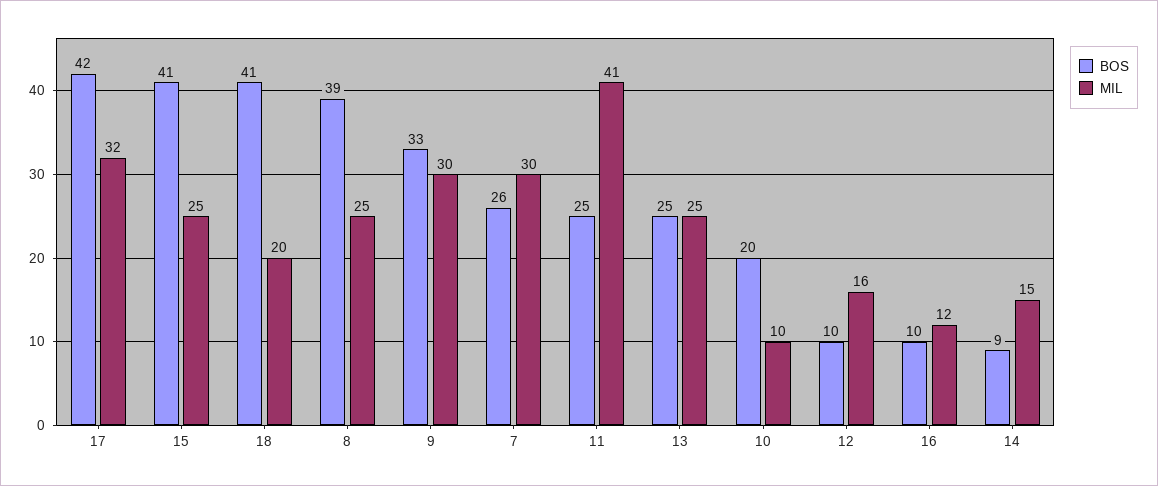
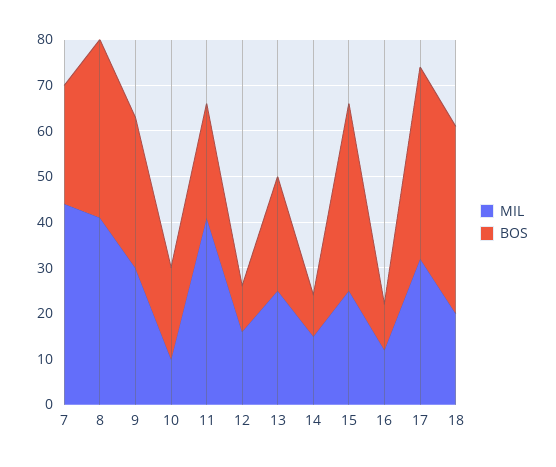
  {
    "BOS": {
      "17": 42,
      "15": 41,
      "18": 41,
      "8": 39,
      "9": 33,
      "7": 26,
      "11": 25,
      "13": 25,
      "10": 20,
      "12": 10,
      "16": 10,
      "14": 9
    },
    "MIL": {
      "17": 32,
      "15": 25,
      "18": 20,
-     "8": 25,
+     "8": 40,
      "9": 30,
-     "7": 30,
+     "7": 45,
      "11": 41,
      "13": 25,
      "10": 10,
      "12": 16,
      "16": 12,
      "14": 15
    }
  }

